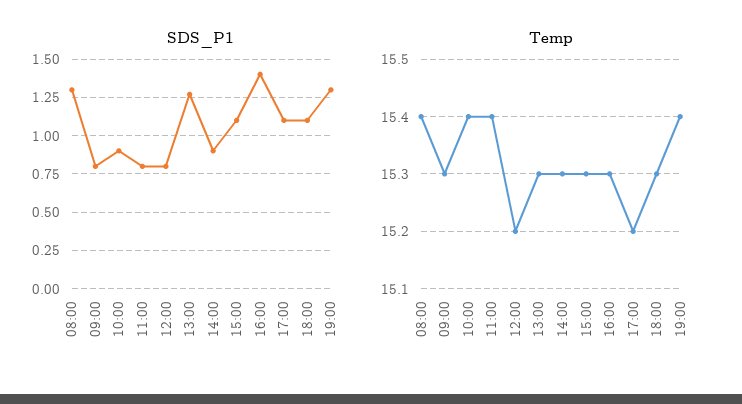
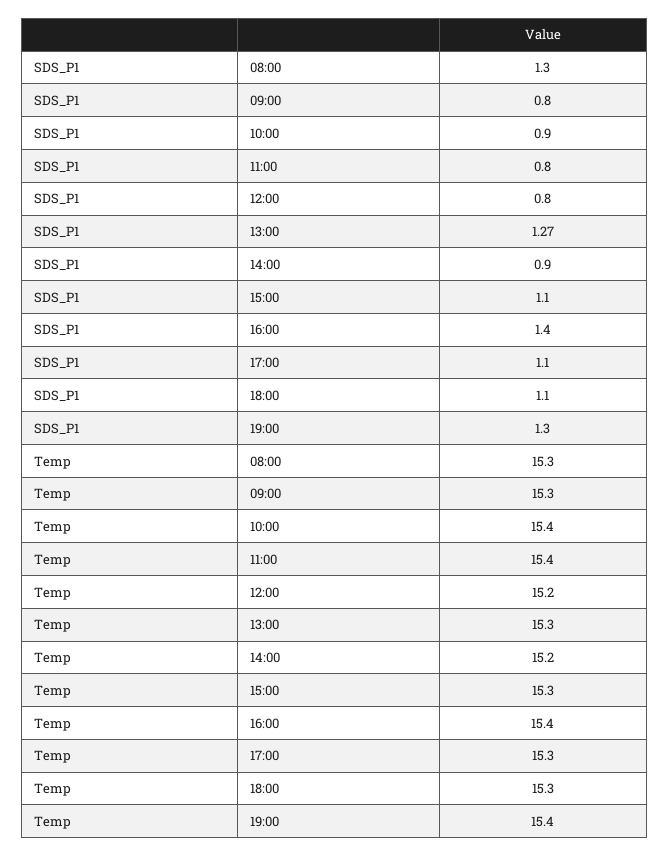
  {
    "SDS_P1": {
      "08:00": 1.3,
      "09:00": 0.8,
      "10:00": 0.9,
      "11:00": 0.8,
      "12:00": 0.8,
      "13:00": 1.27,
      "14:00": 0.9,
      "15:00": 1.1,
      "16:00": 1.4,
      "17:00": 1.1,
      "18:00": 1.1,
      "19:00": 1.3
    },
    "Temp": {
-     "08:00": 15.4,
+     "08:00": 15.3,
      "09:00": 15.3,
      "10:00": 15.4,
      "11:00": 15.4,
      "12:00": 15.2,
      "13:00": 15.3,
-     "14:00": 15.3,
+     "14:00": 15.2,
      "15:00": 15.3,
-     "16:00": 15.3,
+     "16:00": 15.4,
-     "17:00": 15.2,
+     "17:00": 15.3,
      "18:00": 15.3,
      "19:00": 15.4
    }
  }

